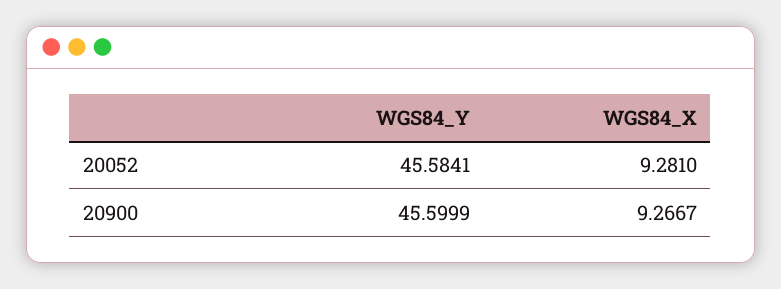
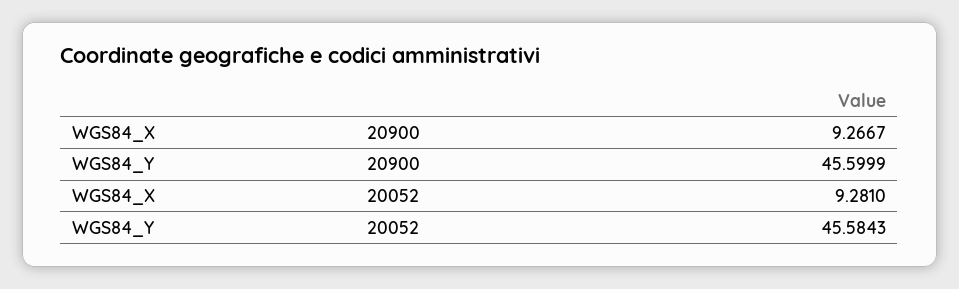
  {
    "WGS84_Y": {
-     "20052": 45.5841,
+     "20052": 45.5843,
      "20900": 45.5999
    },
    "WGS84_X": {
      "20052": 9.281,
      "20900": 9.2667
    }
  }

